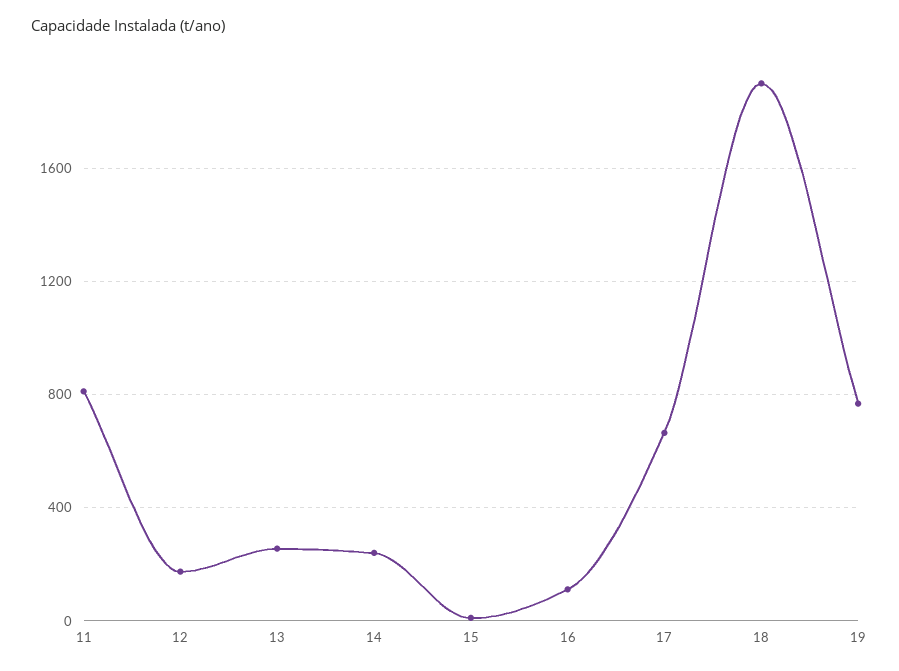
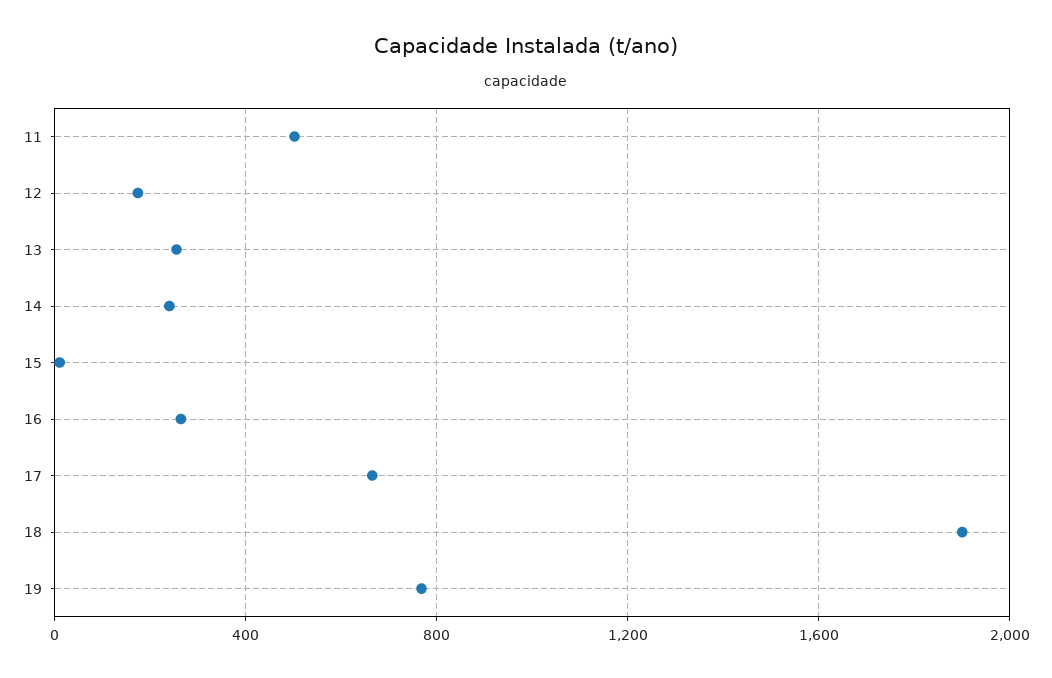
  {
-   "11": 800,
+   "11": 500,
    "12": 150,
    "13": 250,
    "14": 250,
    "15": 0,
-   "16": 100,
+   "16": 250,
    "17": 650,
    "18": 1900,
    "19": 750
  }

